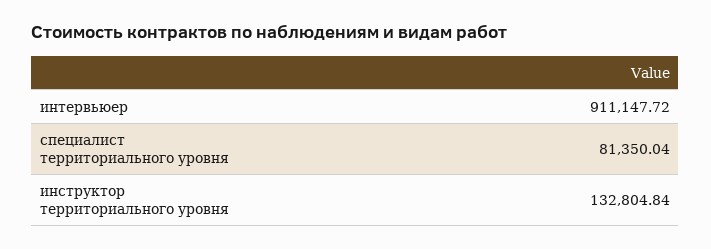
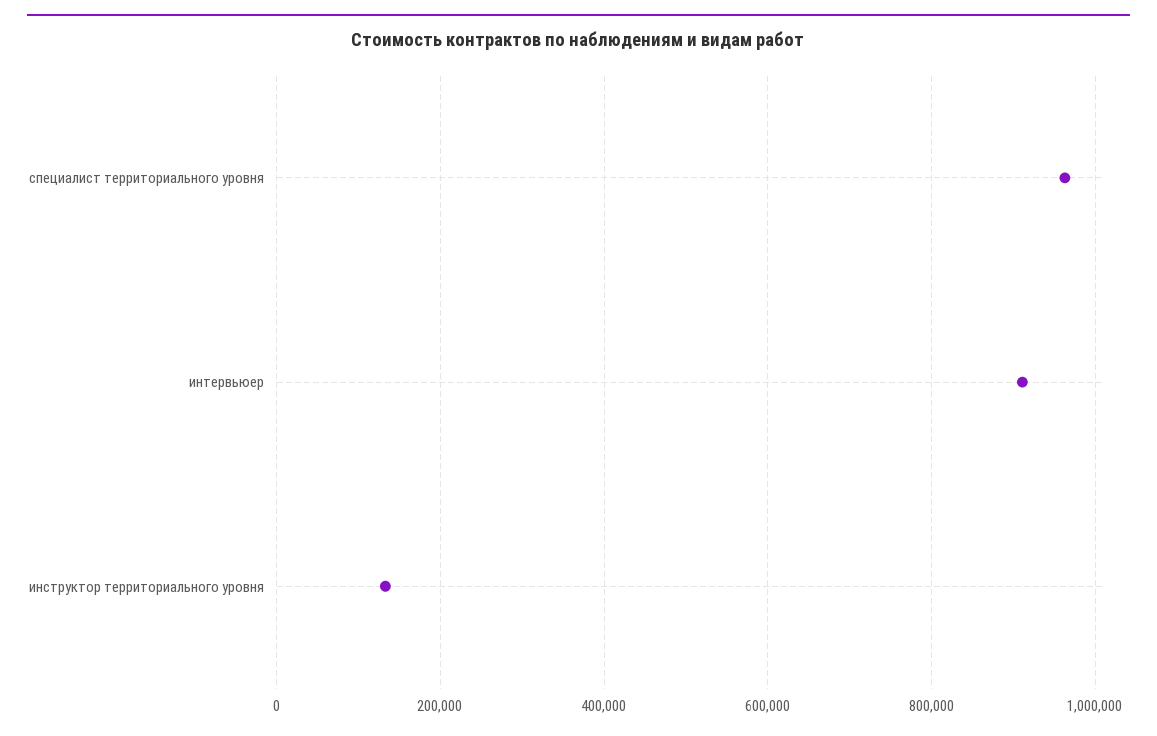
  {
    "интервьюер": 911147.72,
-   "специалист территориального уровня": 81350.04,
+   "специалист территориального уровня": 960000,
    "инструктор территориального уровня": 132804.84
  }

